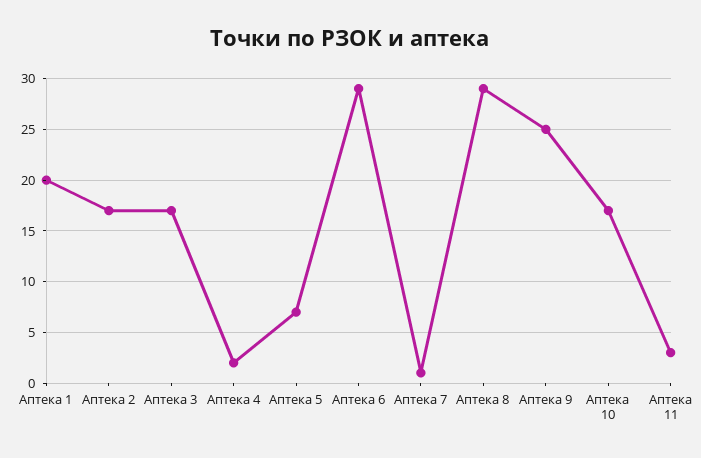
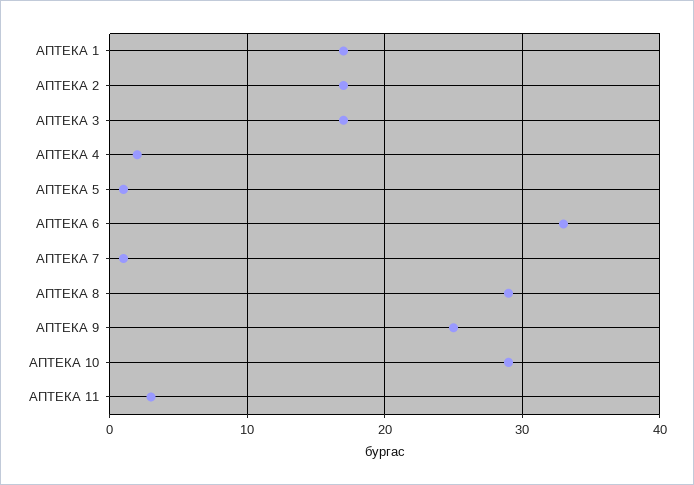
  {
-   "Аптека 1": 20,
+   "Аптека 1": 17,
    "Аптека 2": 17,
    "Аптека 3": 17,
    "Аптека 4": 2,
-   "Аптека 5": 7,
+   "Аптека 5": 1,
-   "Аптека 6": 29,
+   "Аптека 6": 33,
    "Аптека 7": 1,
    "Аптека 8": 29,
    "Аптека 9": 25,
-   "Аптека 10": 17,
+   "Аптека 10": 29,
    "Аптека 11": 3
  }

